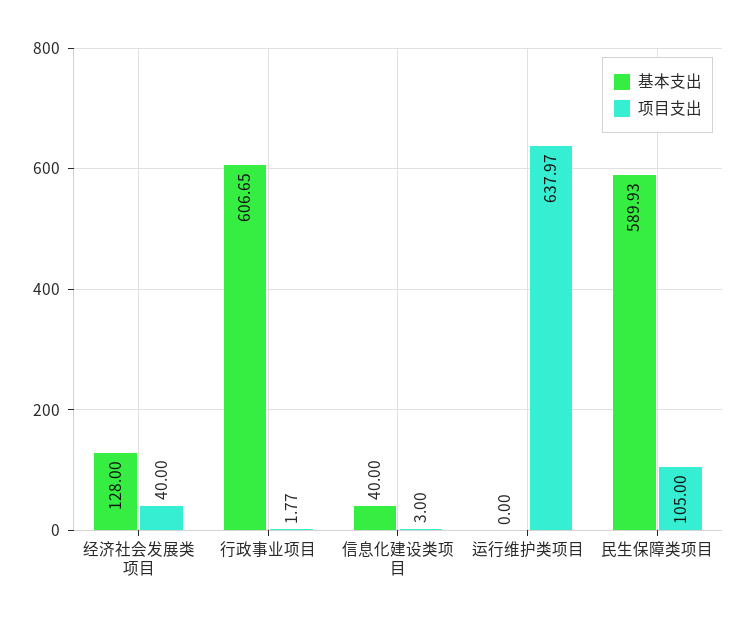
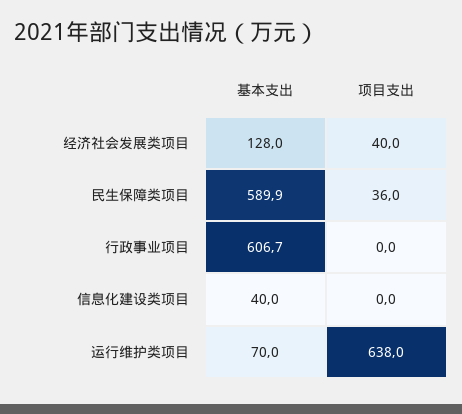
  {
    "基本支出": {
      "经济社会发展类项目": 128,
      "行政事业项目": 606.65,
      "信息化建设类项目": 40,
-     "运行维护类项目": 0,
+     "运行维护类项目": 70,
      "民生保障类项目": 589.93
    },
    "项目支出": {
      "经济社会发展类项目": 40,
-     "行政事业项目": 1.77,
+     "行政事业项目": 0,
-     "信息化建设类项目": 3,
+     "信息化建设类项目": 0,
      "运行维护类项目": 637.97,
-     "民生保障类项目": 105
+     "民生保障类项目": 36
    }
  }

